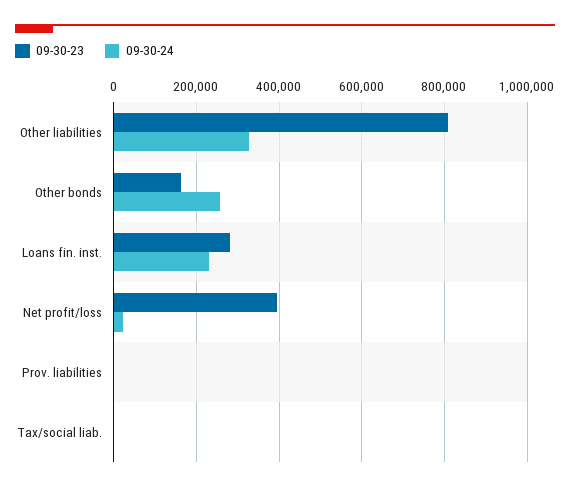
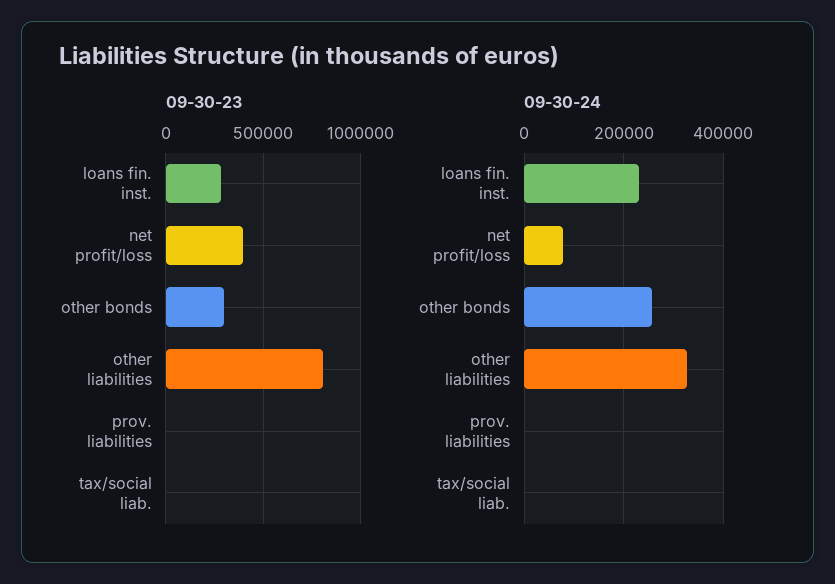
  {
    "09-30-23": {
      "Other liabilities": 800000,
-     "Other bonds": 160000,
+     "Other bonds": 300000,
      "Loans fin. inst.": 280000,
      "Net profit/loss": 400000,
      "Prov. liabilities": 0,
      "Tax/social liab.": 0
    },
    "09-30-24": {
      "Other liabilities": 320000,
      "Other bonds": 260000,
      "Loans fin. inst.": 220000,
-     "Net profit/loss": 20000,
+     "Net profit/loss": 80000,
      "Prov. liabilities": 0,
      "Tax/social liab.": 0
    }
  }

